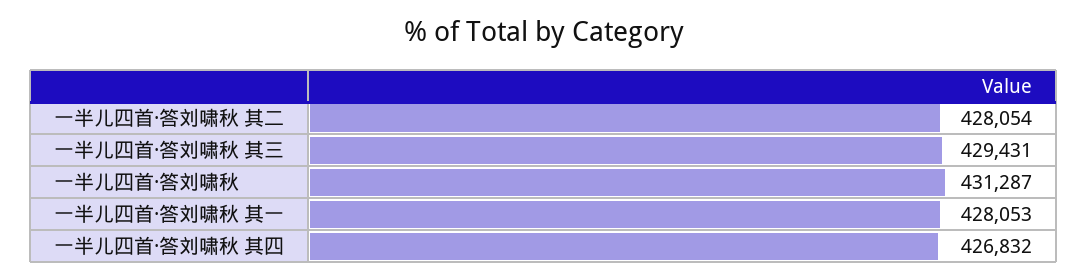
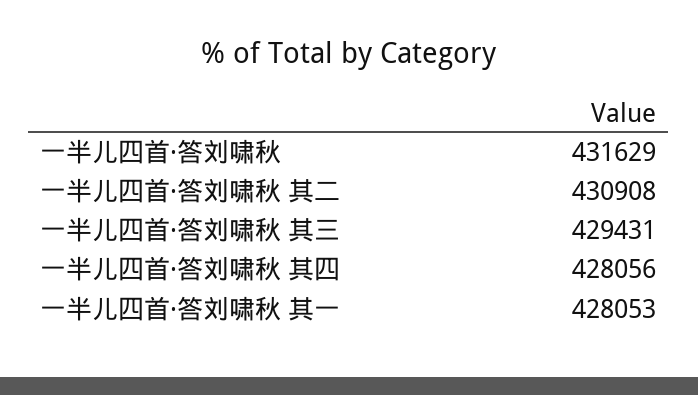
  {
-   "一半儿四首·答刘啸秋 其二": 428054,
+   "一半儿四首·答刘啸秋 其二": 430908,
    "一半儿四首·答刘啸秋 其三": 429431,
-   "一半儿四首·答刘啸秋": 431287,
+   "一半儿四首·答刘啸秋": 431629,
    "一半儿四首·答刘啸秋 其一": 428053,
-   "一半儿四首·答刘啸秋 其四": 426832
+   "一半儿四首·答刘啸秋 其四": 428056
  }

